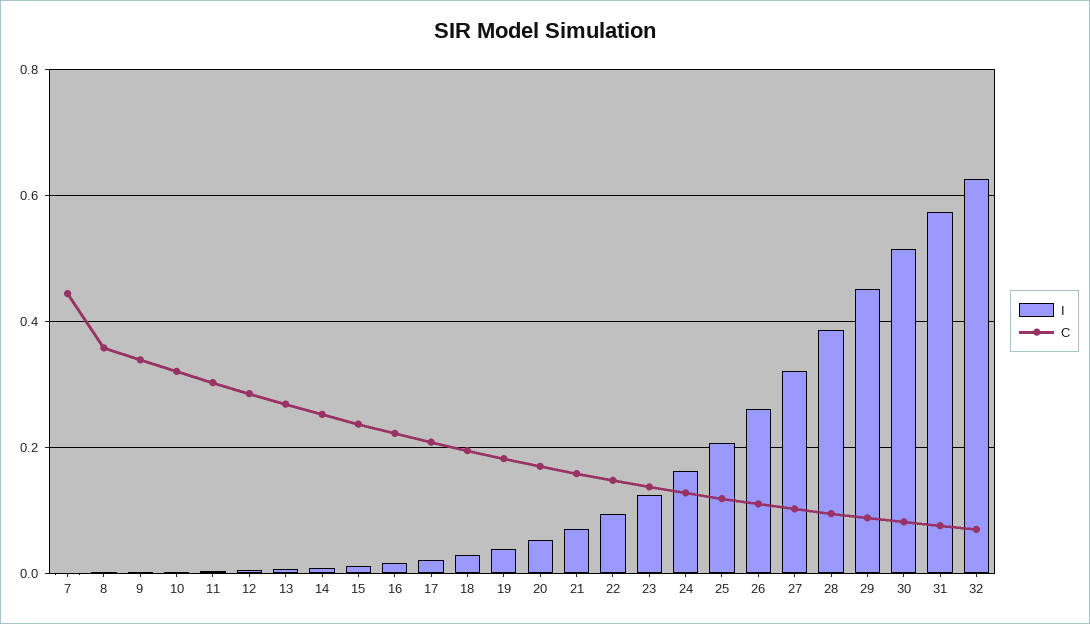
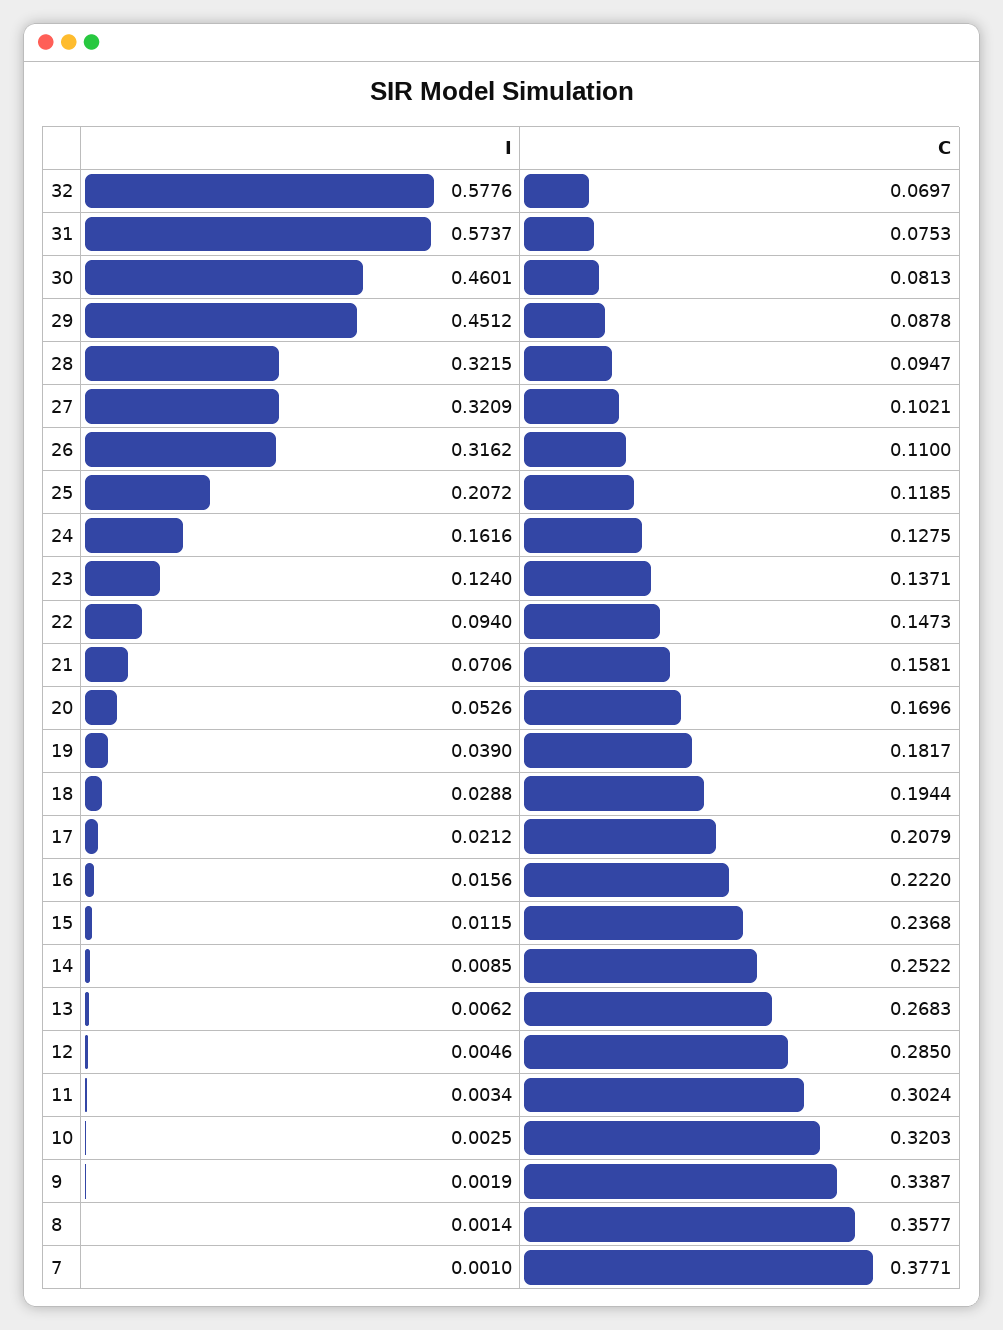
  {
    "I": {
      "7": 0.001,
      "8": 0.0014,
      "9": 0.0019,
      "10": 0.0025,
      "11": 0.0034,
      "12": 0.0046,
      "13": 0.0062,
      "14": 0.0085,
      "15": 0.0115,
      "16": 0.0156,
      "17": 0.0212,
      "18": 0.0288,
      "19": 0.039,
      "20": 0.0526,
      "21": 0.0706,
      "22": 0.094,
      "23": 0.124,
      "24": 0.1616,
      "25": 0.2072,
-     "26": 0.26,
+     "26": 0.3162,
      "27": 0.3209,
-     "28": 0.38,
+     "28": 0.3215,
      "29": 0.4512,
-     "30": 0.52,
+     "30": 0.4601,
      "31": 0.5737,
-     "32": 0.62
+     "32": 0.5776
    },
    "C": {
-     "7": 0.44,
+     "7": 0.3771,
      "8": 0.3577,
      "9": 0.3387,
      "10": 0.3203,
      "11": 0.3024,
      "12": 0.285,
      "13": 0.2683,
      "14": 0.2522,
      "15": 0.2368,
      "16": 0.222,
      "17": 0.2079,
      "18": 0.1944,
      "19": 0.1817,
      "20": 0.1696,
      "21": 0.1581,
      "22": 0.1473,
      "23": 0.1371,
      "24": 0.1275,
      "25": 0.1185,
      "26": 0.11,
      "27": 0.1021,
      "28": 0.0947,
      "29": 0.0878,
      "30": 0.0813,
      "31": 0.0753,
      "32": 0.0697
    }
  }

